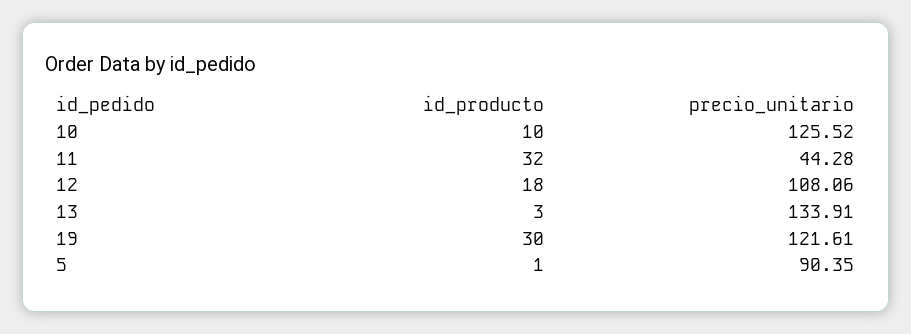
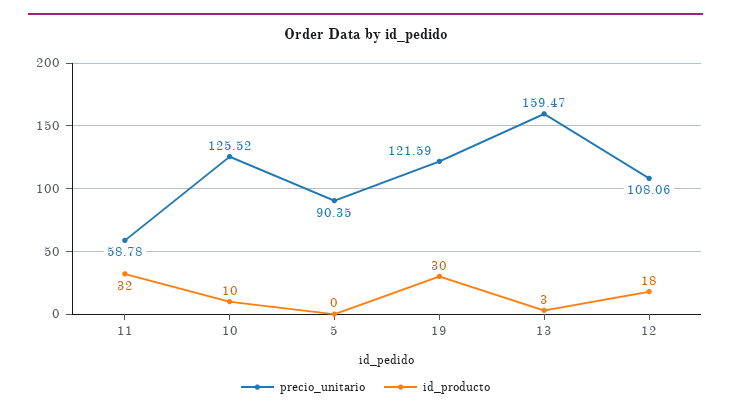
  {
    "id_producto": {
      "10": 10,
      "11": 32,
      "12": 18,
      "13": 3,
      "19": 30,
-     "5": 1
+     "5": 0
    },
    "precio_unitario": {
      "10": 125.52,
-     "11": 44.28,
+     "11": 58.78,
      "12": 108.06,
-     "13": 133.91,
+     "13": 159.47,
-     "19": 121.61,
+     "19": 121.59,
      "5": 90.35
    }
  }

